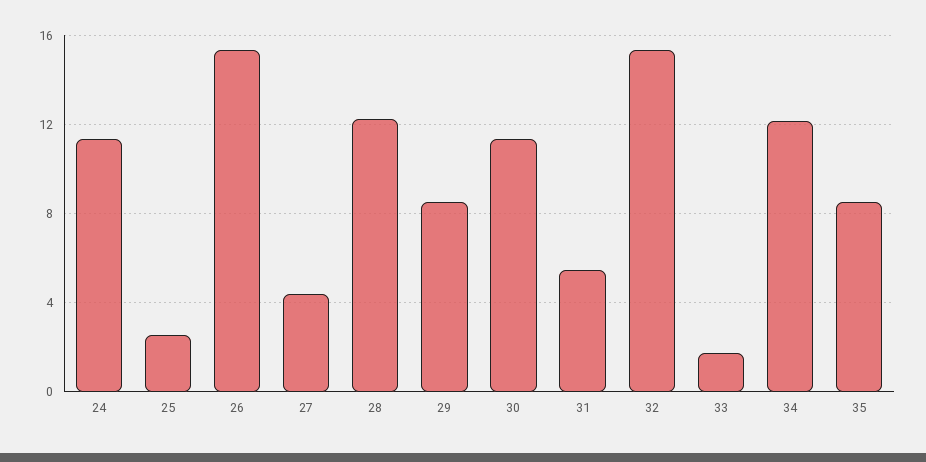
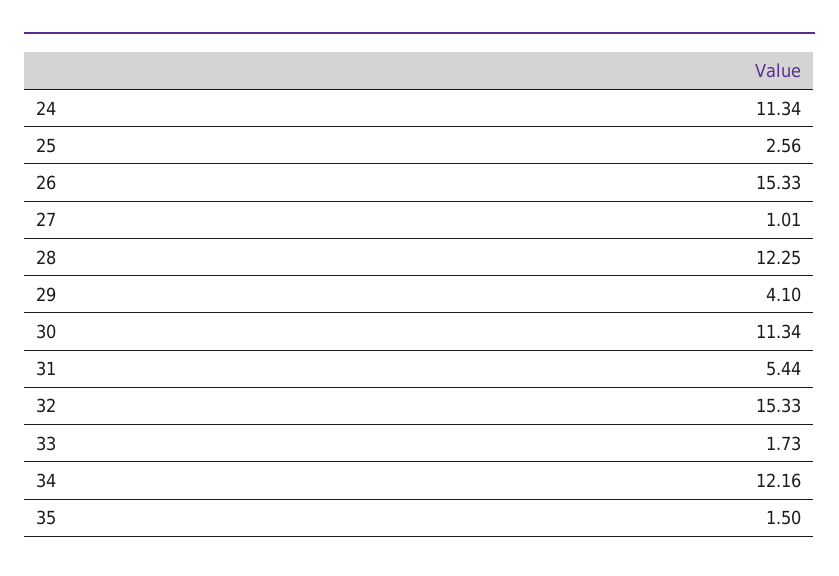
  {
    "24": 11.34,
    "25": 2.56,
    "26": 15.33,
-   "27": 4.5,
+   "27": 1.01,
    "28": 12.25,
-   "29": 8.5,
+   "29": 4.1,
    "30": 11.34,
    "31": 5.44,
    "32": 15.33,
    "33": 1.73,
    "34": 12.16,
-   "35": 8.5
+   "35": 1.5
  }

